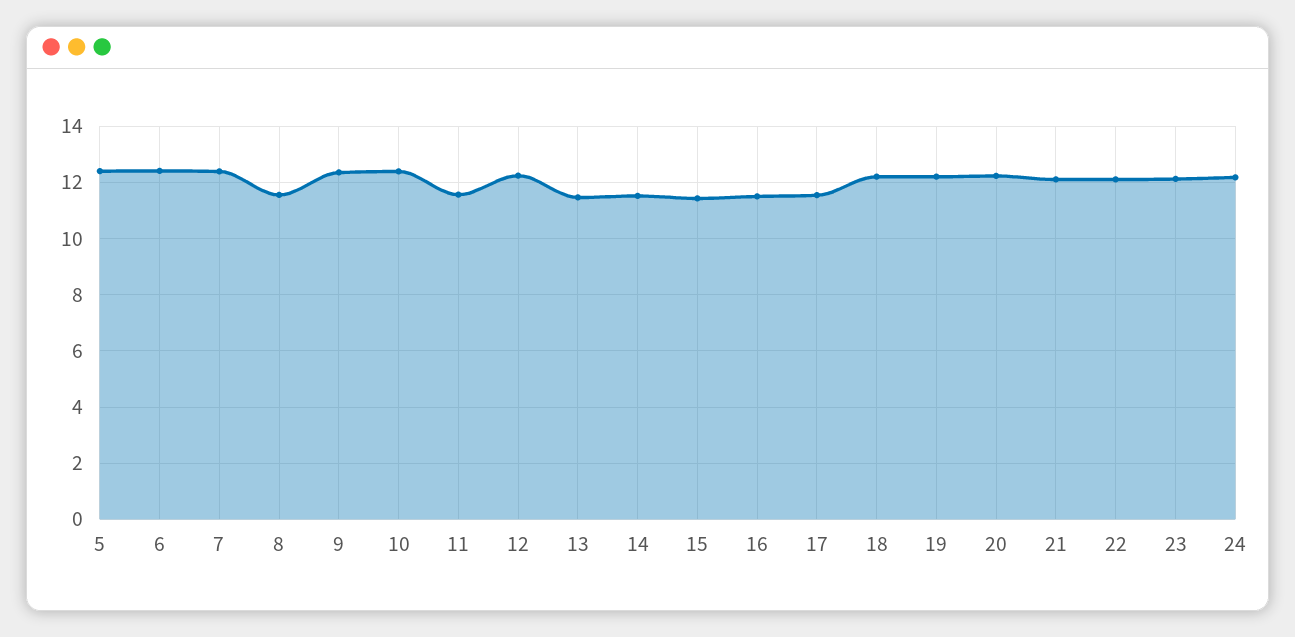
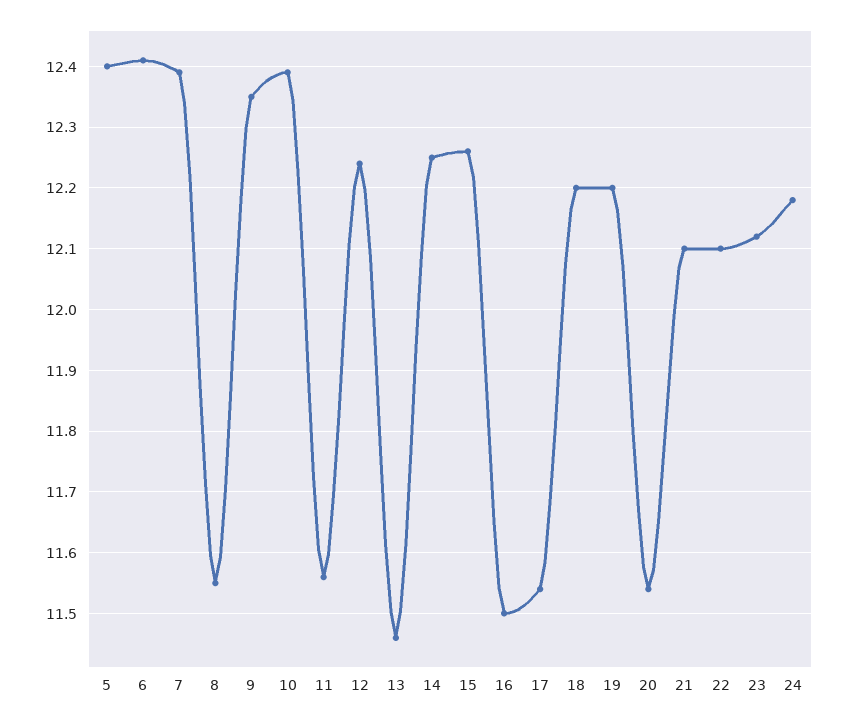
  {
    "5": 12.4,
    "6": 12.41,
    "7": 12.39,
    "8": 11.55,
    "9": 12.35,
    "10": 12.39,
    "11": 11.56,
    "12": 12.24,
    "13": 11.46,
-   "14": 11.5,
+   "14": 12.25,
-   "15": 11.5,
+   "15": 12.26,
    "16": 11.5,
    "17": 11.54,
    "18": 12.2,
    "19": 12.2,
-   "20": 12.25,
+   "20": 11.54,
    "21": 12.1,
    "22": 12.1,
    "23": 12.12,
    "24": 12.18
  }

